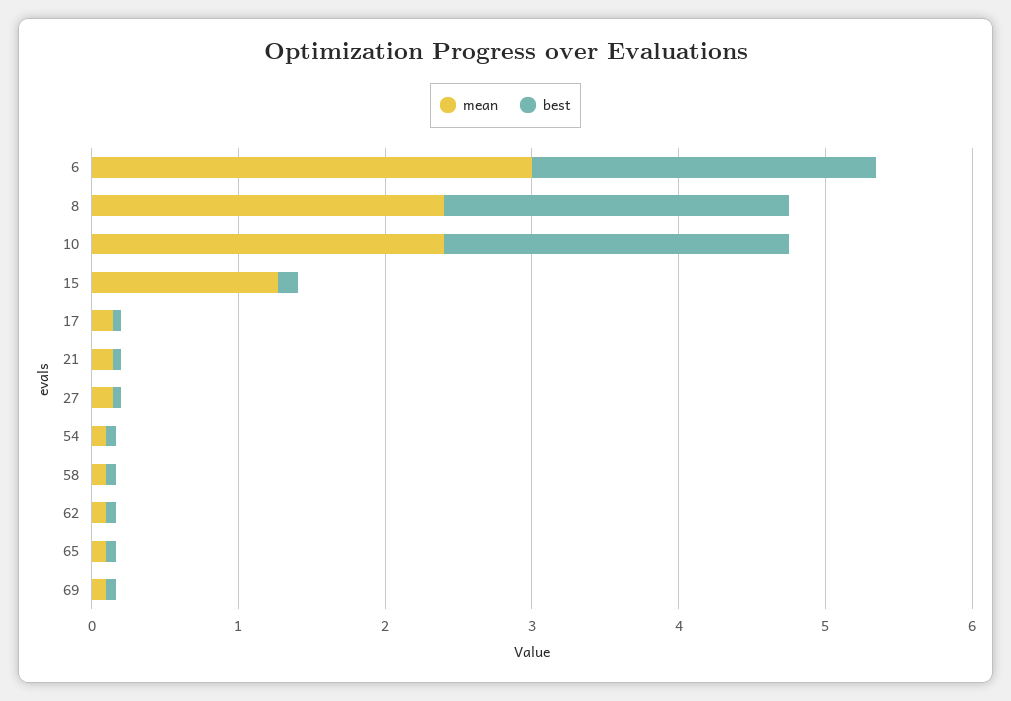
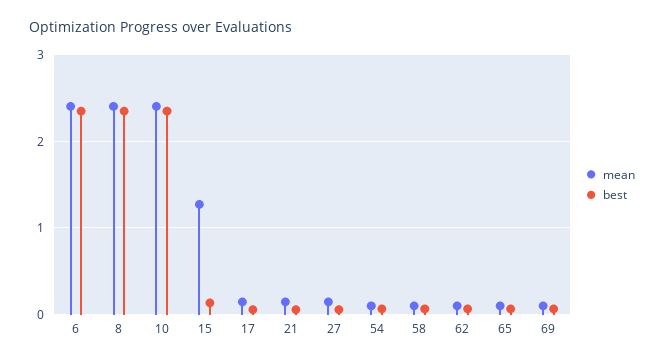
  {
    "mean": {
-     "6": 3,
+     "6": 2.4,
      "8": 2.4,
      "10": 2.4,
      "15": 1.3,
      "17": 0.1,
      "21": 0.1,
      "27": 0.1,
      "54": 0.1,
      "58": 0.1,
      "62": 0.1,
      "65": 0.1,
      "69": 0.1
    },
    "best": {
      "6": 2.3,
      "8": 2.3,
      "10": 2.3,
      "15": 0.1,
      "17": 0.1,
      "21": 0.1,
      "27": 0.1,
      "54": 0.1,
      "58": 0.1,
      "62": 0.1,
      "65": 0.1,
      "69": 0.1
    }
  }

